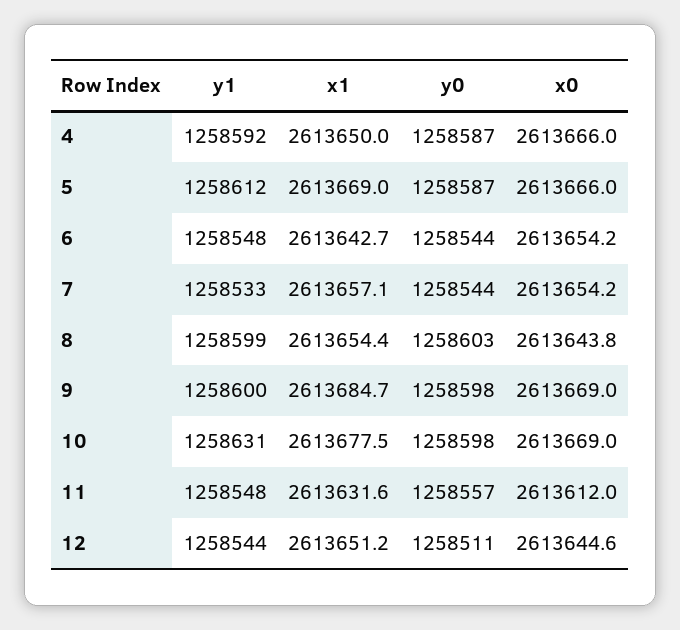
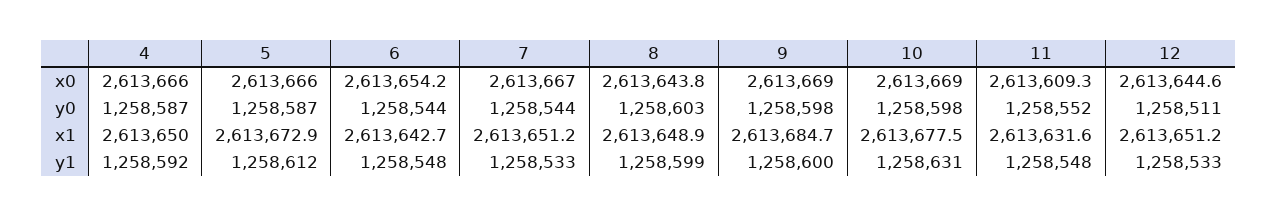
  {
    "y1": {
      "4": 1258592,
      "5": 1258612,
      "6": 1258548,
      "7": 1258533,
      "8": 1258599,
      "9": 1258600,
      "10": 1258631,
      "11": 1258548,
-     "12": 1258544
+     "12": 1258533
    },
    "x1": {
      "4": 2613650,
-     "5": 2613669,
+     "5": 2613672.9,
      "6": 2613642.7,
-     "7": 2613657.1,
+     "7": 2613651.2,
-     "8": 2613654.4,
+     "8": 2613648.9,
      "9": 2613684.7,
      "10": 2613677.5,
      "11": 2613631.6,
      "12": 2613651.2
    },
    "y0": {
      "4": 1258587,
      "5": 1258587,
      "6": 1258544,
      "7": 1258544,
      "8": 1258603,
      "9": 1258598,
      "10": 1258598,
-     "11": 1258557,
+     "11": 1258552,
      "12": 1258511
    },
    "x0": {
      "4": 2613666,
      "5": 2613666,
      "6": 2613654.2,
-     "7": 2613654.2,
+     "7": 2613667,
      "8": 2613643.8,
      "9": 2613669,
      "10": 2613669,
-     "11": 2613612,
+     "11": 2613609.3,
      "12": 2613644.6
    }
  }

